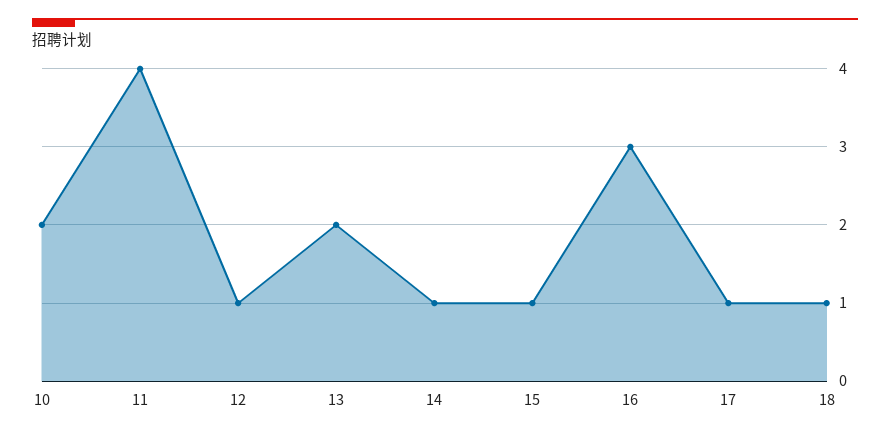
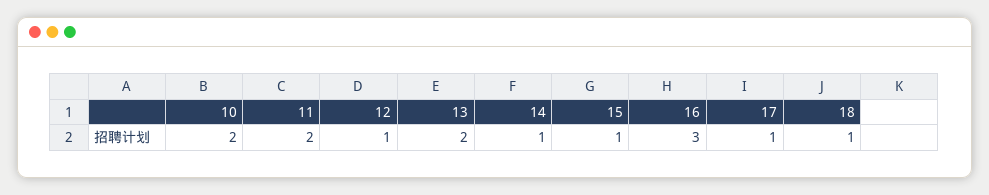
  {
    "10": 2,
-   "11": 4,
+   "11": 2,
    "12": 1,
    "13": 2,
    "14": 1,
    "15": 1,
    "16": 3,
    "17": 1,
    "18": 1
  }

